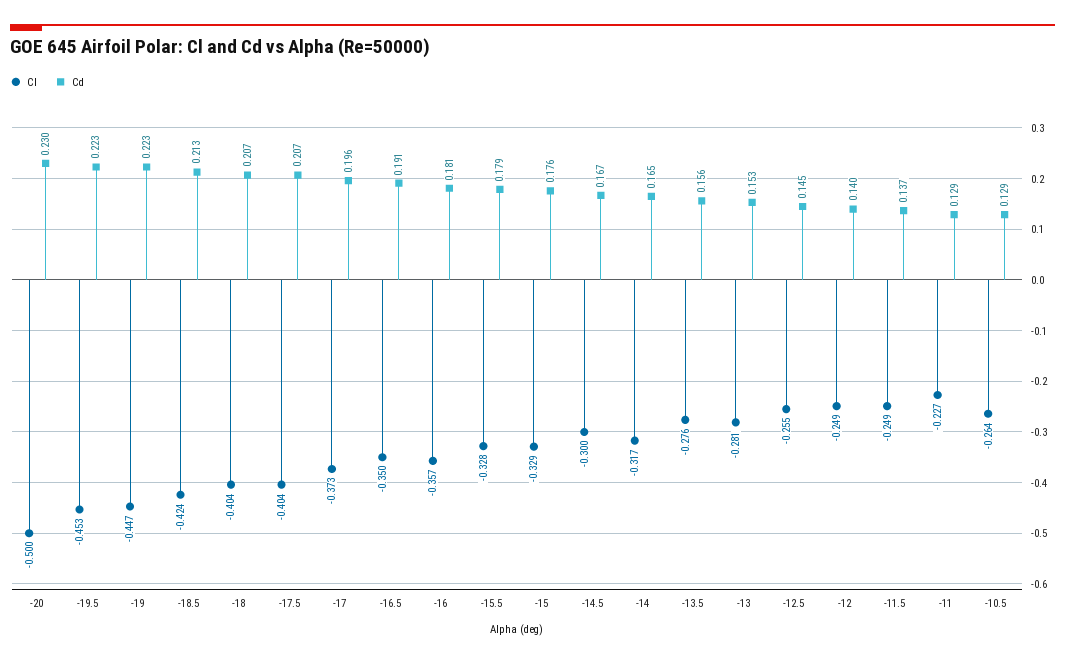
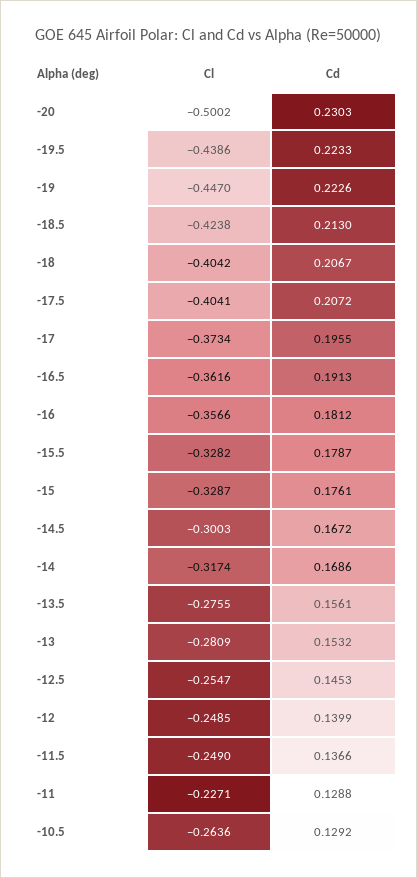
  {
    "Cl": {
      "-20": -0.5002,
-     "-19.5": -0.453,
+     "-19.5": -0.4386,
      "-19": -0.447,
      "-18.5": -0.4238,
      "-18": -0.4042,
      "-17.5": -0.4041,
      "-17": -0.3734,
-     "-16.5": -0.35,
+     "-16.5": -0.3616,
      "-16": -0.3566,
      "-15.5": -0.3282,
      "-15": -0.3287,
      "-14.5": -0.3003,
      "-14": -0.3174,
      "-13.5": -0.2755,
      "-13": -0.2809,
      "-12.5": -0.2547,
      "-12": -0.2485,
      "-11.5": -0.249,
      "-11": -0.2271,
      "-10.5": -0.2636
    },
    "Cd": {
      "-20": 0.2303,
      "-19.5": 0.2233,
      "-19": 0.2226,
      "-18.5": 0.213,
      "-18": 0.2067,
      "-17.5": 0.2072,
      "-17": 0.1955,
      "-16.5": 0.1913,
      "-16": 0.1812,
      "-15.5": 0.1787,
      "-15": 0.1761,
      "-14.5": 0.1672,
-     "-14": 0.165,
+     "-14": 0.1686,
      "-13.5": 0.1561,
      "-13": 0.1532,
      "-12.5": 0.1453,
      "-12": 0.1399,
      "-11.5": 0.1366,
      "-11": 0.1288,
      "-10.5": 0.1292
    }
  }

